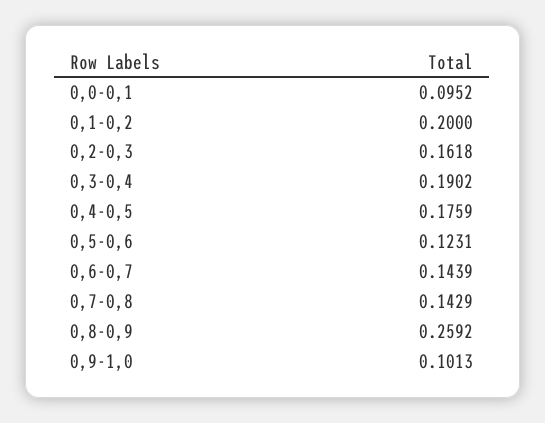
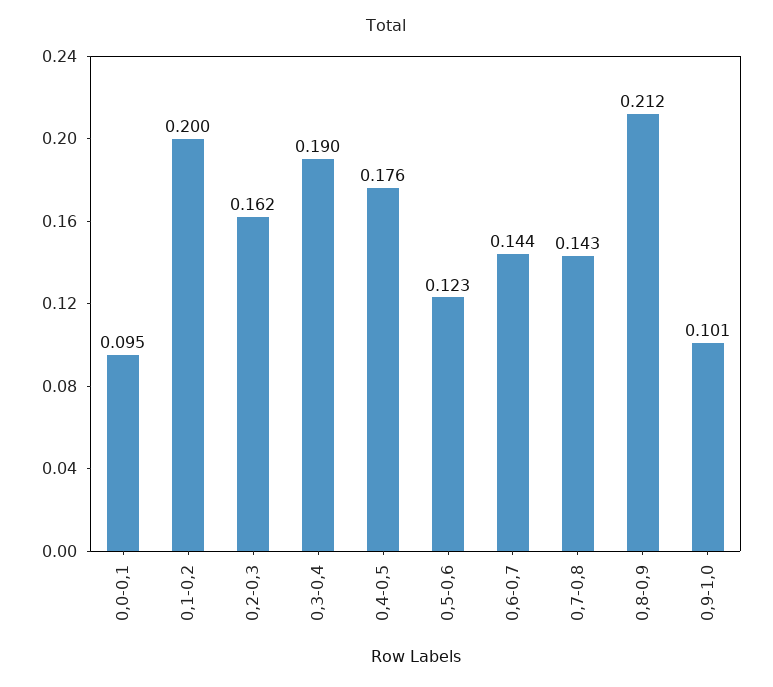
  {
    "0,0-0,1": 0.0952,
    "0,1-0,2": 0.2,
    "0,2-0,3": 0.1618,
    "0,3-0,4": 0.1902,
    "0,4-0,5": 0.1759,
    "0,5-0,6": 0.1231,
    "0,6-0,7": 0.1439,
    "0,7-0,8": 0.1429,
-   "0,8-0,9": 0.2592,
+   "0,8-0,9": 0.212,
    "0,9-1,0": 0.1013
  }

